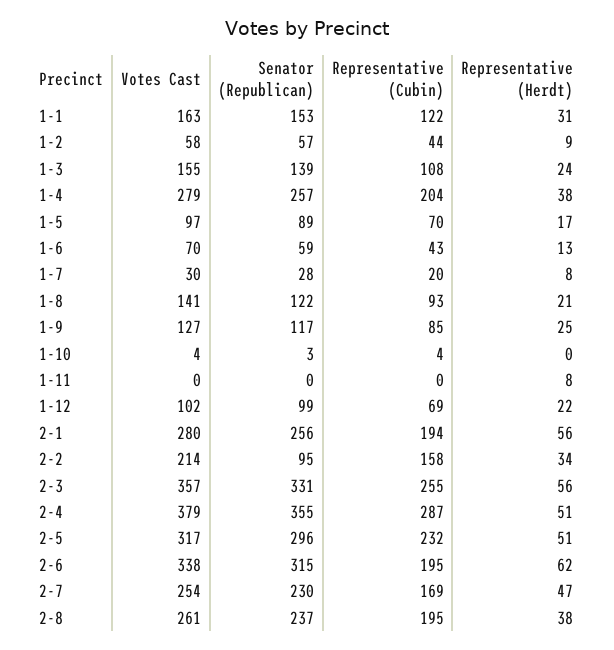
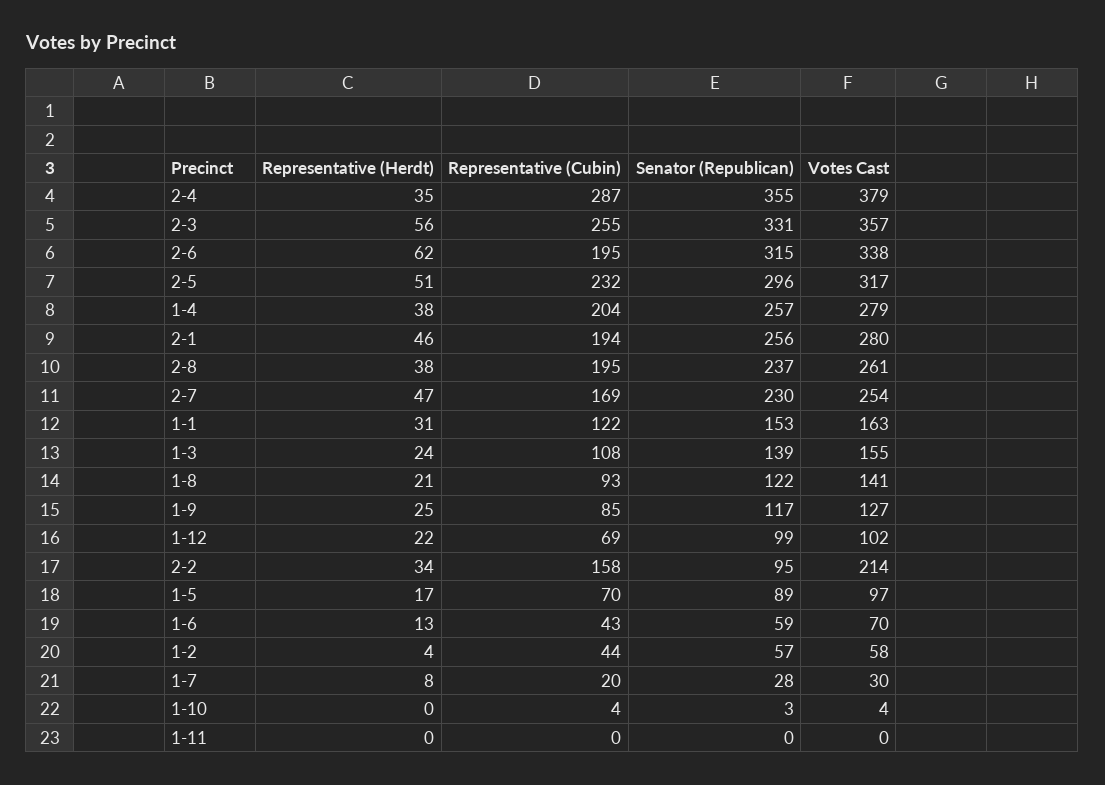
  {
    "Votes Cast": {
      "1-1": 163,
      "1-2": 58,
      "1-3": 155,
      "1-4": 279,
      "1-5": 97,
      "1-6": 70,
      "1-7": 30,
      "1-8": 141,
      "1-9": 127,
      "1-10": 4,
      "1-11": 0,
      "1-12": 102,
      "2-1": 280,
      "2-2": 214,
      "2-3": 357,
      "2-4": 379,
      "2-5": 317,
      "2-6": 338,
      "2-7": 254,
      "2-8": 261
    },
    "Senator (Republican)": {
      "1-1": 153,
      "1-2": 57,
      "1-3": 139,
      "1-4": 257,
      "1-5": 89,
      "1-6": 59,
      "1-7": 28,
      "1-8": 122,
      "1-9": 117,
      "1-10": 3,
      "1-11": 0,
      "1-12": 99,
      "2-1": 256,
      "2-2": 95,
      "2-3": 331,
      "2-4": 355,
      "2-5": 296,
      "2-6": 315,
      "2-7": 230,
      "2-8": 237
    },
    "Representative (Cubin)": {
      "1-1": 122,
      "1-2": 44,
      "1-3": 108,
      "1-4": 204,
      "1-5": 70,
      "1-6": 43,
      "1-7": 20,
      "1-8": 93,
      "1-9": 85,
      "1-10": 4,
      "1-11": 0,
      "1-12": 69,
      "2-1": 194,
      "2-2": 158,
      "2-3": 255,
      "2-4": 287,
      "2-5": 232,
      "2-6": 195,
      "2-7": 169,
      "2-8": 195
    },
    "Representative (Herdt)": {
      "1-1": 31,
-     "1-2": 9,
+     "1-2": 4,
      "1-3": 24,
      "1-4": 38,
      "1-5": 17,
      "1-6": 13,
      "1-7": 8,
      "1-8": 21,
      "1-9": 25,
      "1-10": 0,
-     "1-11": 8,
+     "1-11": 0,
      "1-12": 22,
-     "2-1": 56,
+     "2-1": 46,
      "2-2": 34,
      "2-3": 56,
-     "2-4": 51,
+     "2-4": 35,
      "2-5": 51,
      "2-6": 62,
      "2-7": 47,
      "2-8": 38
    }
  }

